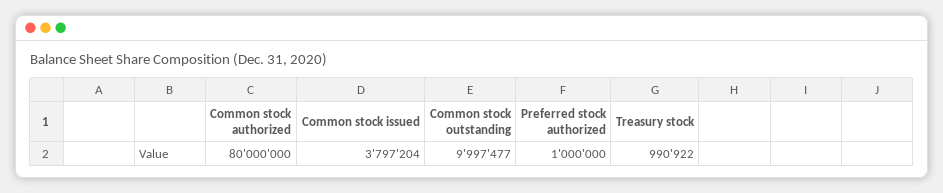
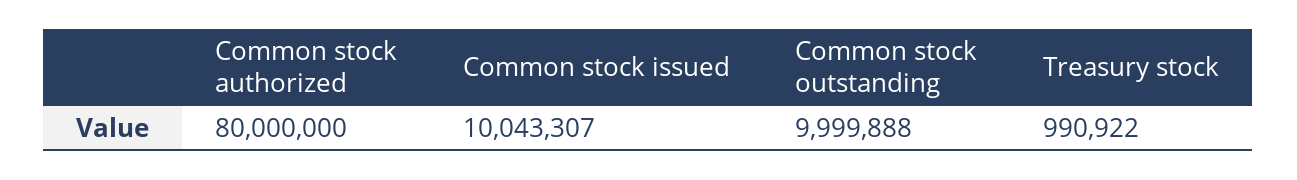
  {
    "Common stock authorized": 80000000,
-   "Common stock issued": 3797204,
+   "Common stock issued": 10043307,
-   "Common stock outstanding": 9997477,
+   "Common stock outstanding": 9999888,
-   "Preferred stock authorized": 1000000,
    "Treasury stock": 990922
  }

